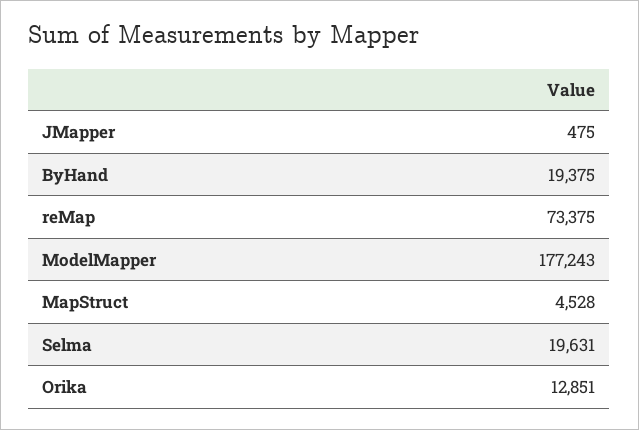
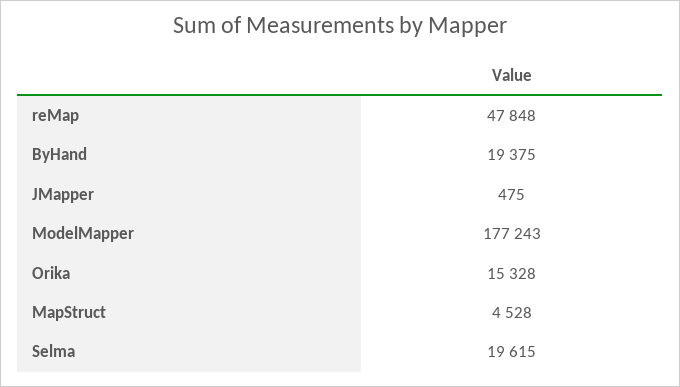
  {
    "JMapper": 475,
    "ByHand": 19375,
-   "reMap": 73375,
+   "reMap": 47848,
    "ModelMapper": 177243,
    "MapStruct": 4528,
-   "Selma": 19631,
+   "Selma": 19615,
-   "Orika": 12851
+   "Orika": 15328
  }

